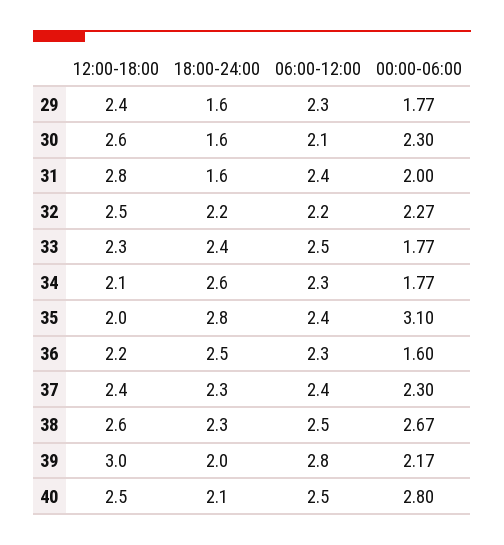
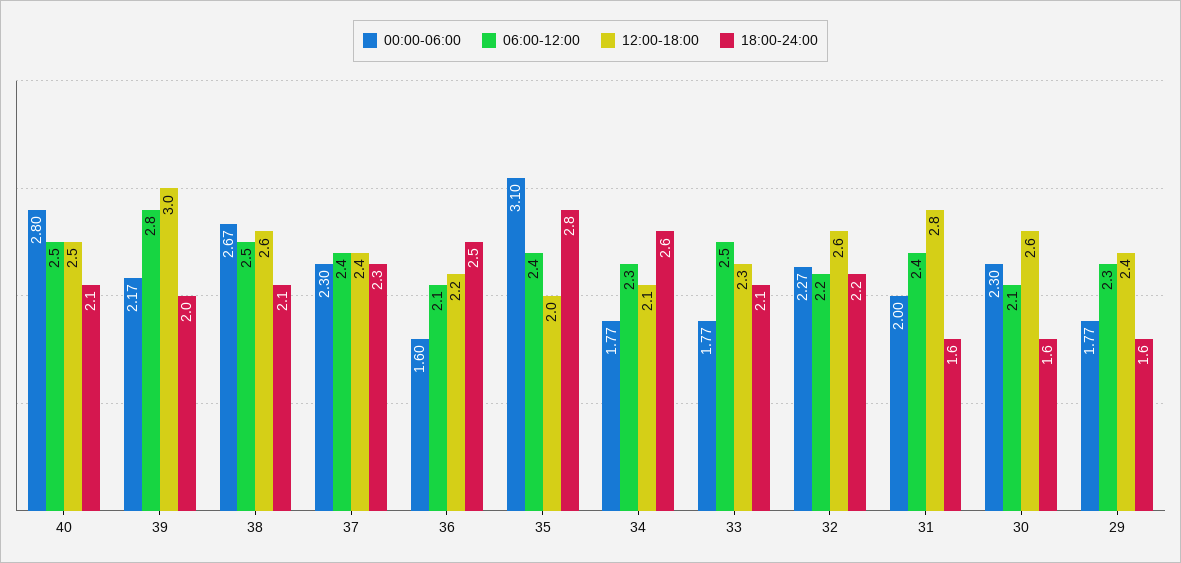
  {
    "12:00-18:00": {
      "29": 2.4,
      "30": 2.6,
      "31": 2.8,
-     "32": 2.5,
+     "32": 2.6,
      "33": 2.3,
      "34": 2.1,
      "35": 2,
      "36": 2.2,
      "37": 2.4,
      "38": 2.6,
      "39": 3,
      "40": 2.5
    },
    "18:00-24:00": {
      "29": 1.6,
      "30": 1.6,
      "31": 1.6,
      "32": 2.2,
-     "33": 2.4,
+     "33": 2.1,
      "34": 2.6,
      "35": 2.8,
      "36": 2.5,
      "37": 2.3,
-     "38": 2.3,
+     "38": 2.1,
      "39": 2,
      "40": 2.1
    },
    "06:00-12:00": {
      "29": 2.3,
      "30": 2.1,
      "31": 2.4,
      "32": 2.2,
      "33": 2.5,
      "34": 2.3,
      "35": 2.4,
-     "36": 2.3,
+     "36": 2.1,
      "37": 2.4,
      "38": 2.5,
      "39": 2.8,
      "40": 2.5
    },
    "00:00-06:00": {
      "29": 1.77,
      "30": 2.3,
      "31": 2,
      "32": 2.27,
      "33": 1.77,
      "34": 1.77,
      "35": 3.1,
      "36": 1.6,
      "37": 2.3,
      "38": 2.67,
      "39": 2.17,
      "40": 2.8
    }
  }

